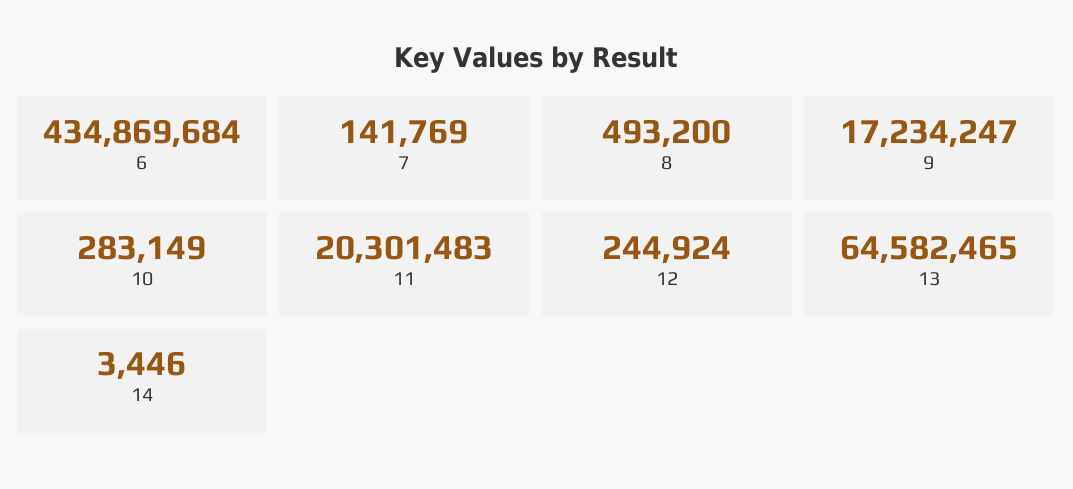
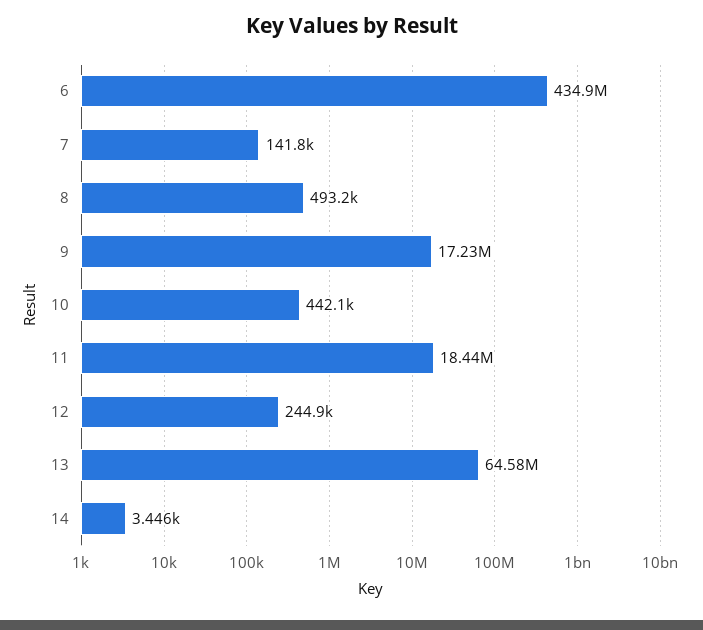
  {
    "6": 434869684,
    "7": 141769,
    "8": 493200,
    "9": 17234247,
-   "10": 283149,
+   "10": 442100,
-   "11": 20301483,
+   "11": 18440000,
    "12": 244924,
    "13": 64582465,
    "14": 3446
  }

